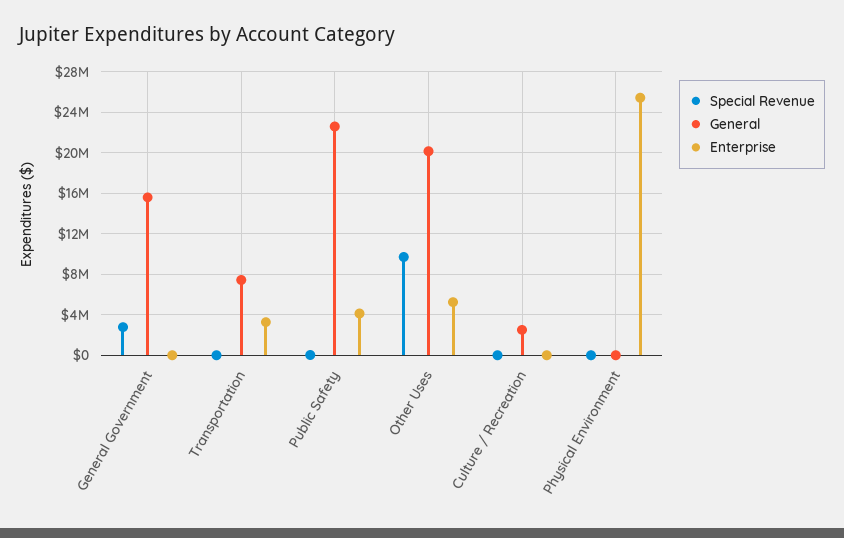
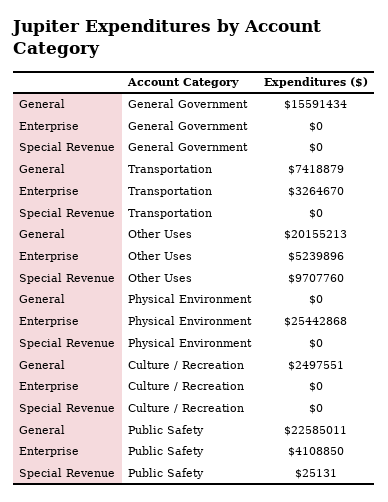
  {
    "Special Revenue": {
-     "General Government": 3000000,
+     "General Government": 0,
      "Transportation": 0,
      "Public Safety": 25131,
      "Other Uses": 9707760,
      "Culture / Recreation": 0,
      "Physical Environment": 0
    },
    "General": {
      "General Government": 15591434,
      "Transportation": 7418879,
      "Public Safety": 22585011,
      "Other Uses": 20155213,
      "Culture / Recreation": 2497551,
      "Physical Environment": 0
    },
    "Enterprise": {
      "General Government": 0,
      "Transportation": 3264670,
      "Public Safety": 4108850,
      "Other Uses": 5239896,
      "Culture / Recreation": 0,
      "Physical Environment": 25442868
    }
  }

